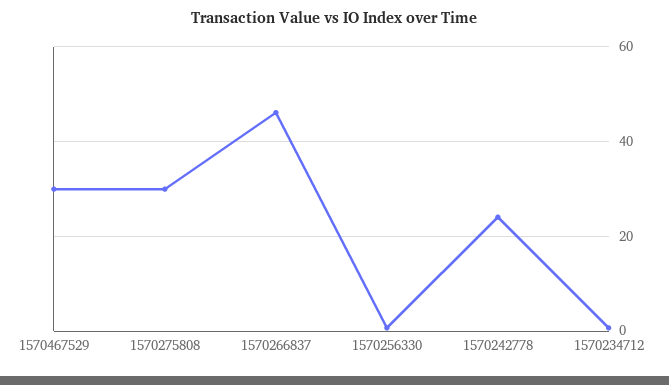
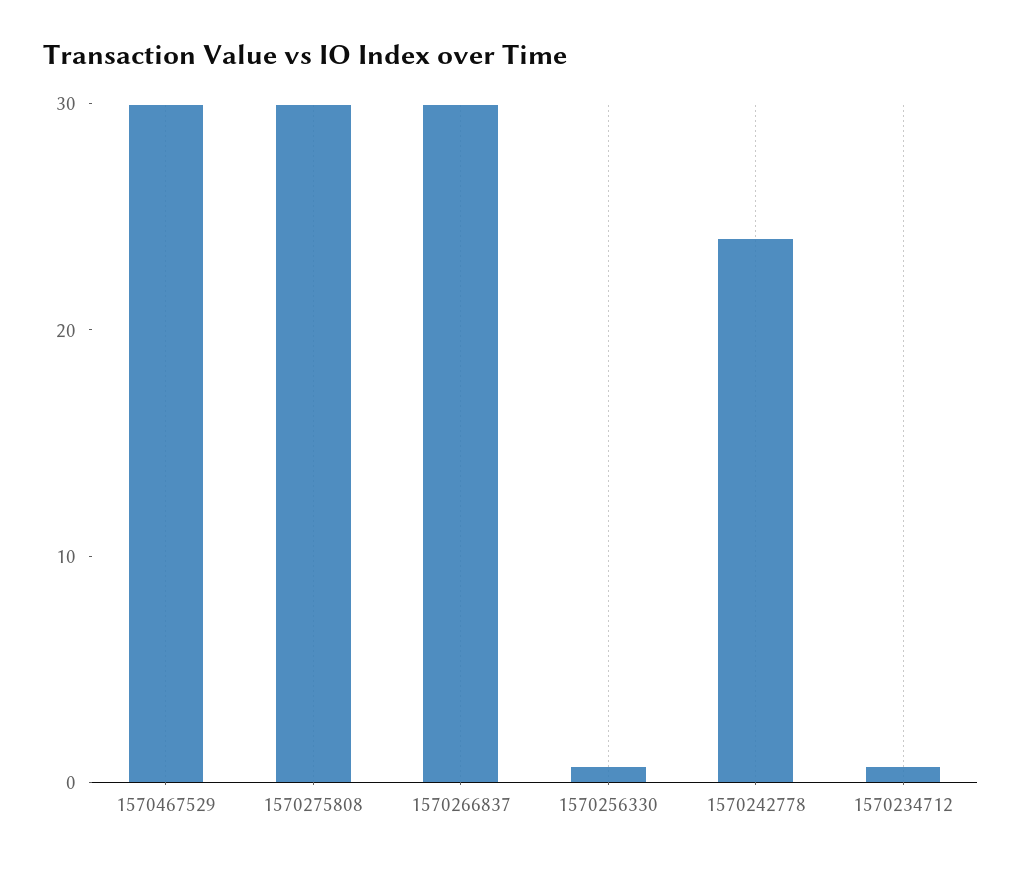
  {
    "1570467529": 30,
    "1570275808": 30,
-   "1570266837": 46,
+   "1570266837": 30,
    "1570256330": 0,
    "1570242778": 24,
    "1570234712": 0
  }

